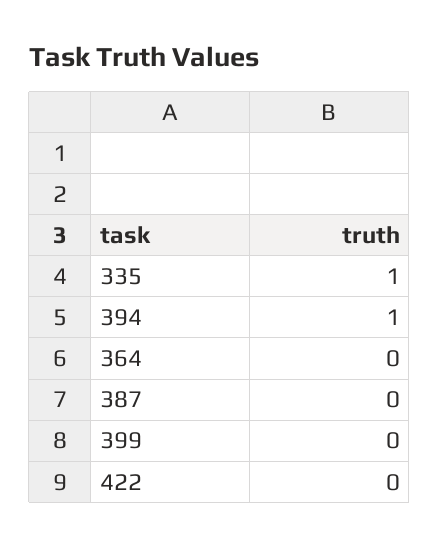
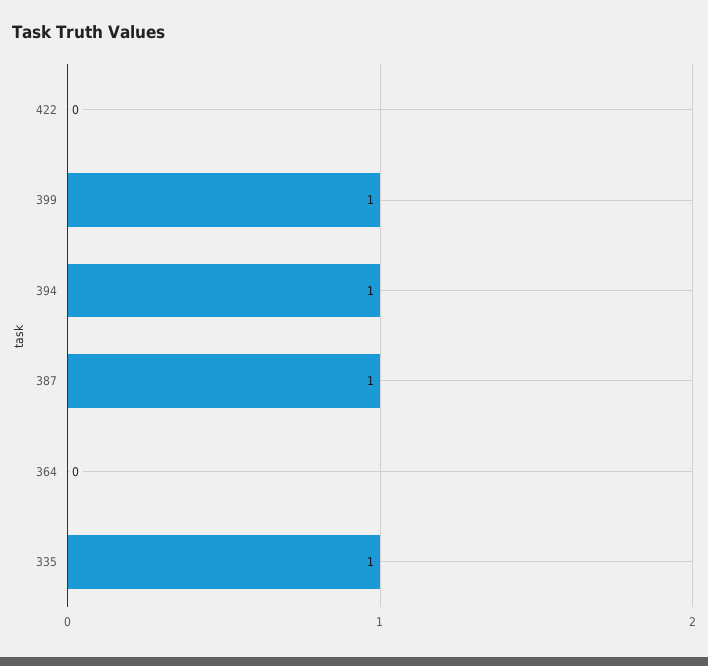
  {
    "335": 1,
    "394": 1,
    "364": 0,
-   "387": 0,
+   "387": 1,
-   "399": 0,
+   "399": 1,
    "422": 0
  }

